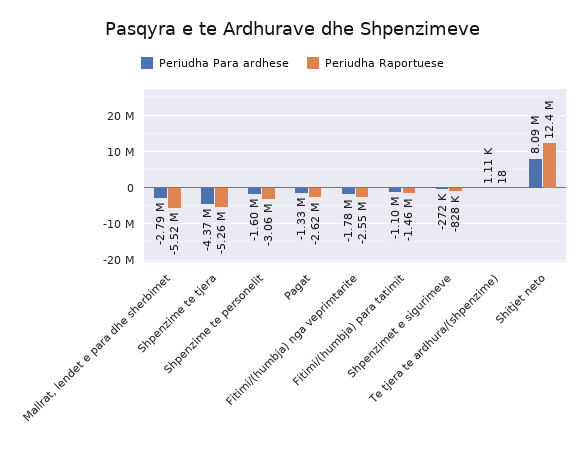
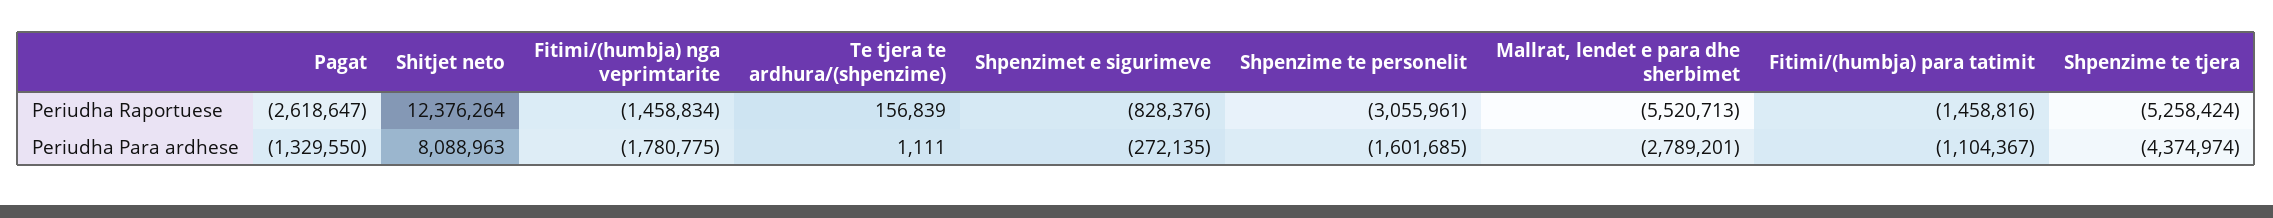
  {
    "Periudha Para ardhese": {
      "Mallrat, lendet e para dhe sherbimet": -2789201,
      "Shpenzime te tjera": -4374974,
      "Shpenzime te personelit": -1601685,
      "Pagat": -1329550,
      "Fitimi/(humbja) nga veprimtarite": -1780775,
      "Fitimi/(humbja) para tatimit": -1104367,
      "Shpenzimet e sigurimeve": -272135,
      "Te tjera te ardhura/(shpenzime)": 1111,
      "Shitjet neto": 8088963
    },
    "Periudha Raportuese": {
      "Mallrat, lendet e para dhe sherbimet": -5520713,
      "Shpenzime te tjera": -5258424,
      "Shpenzime te personelit": -3055961,
      "Pagat": -2618647,
-     "Fitimi/(humbja) nga veprimtarite": -2550000,
+     "Fitimi/(humbja) nga veprimtarite": -1458834,
      "Fitimi/(humbja) para tatimit": -1458816,
      "Shpenzimet e sigurimeve": -828376,
-     "Te tjera te ardhura/(shpenzime)": 18,
+     "Te tjera te ardhura/(shpenzime)": 156839,
      "Shitjet neto": 12376264
    }
  }

